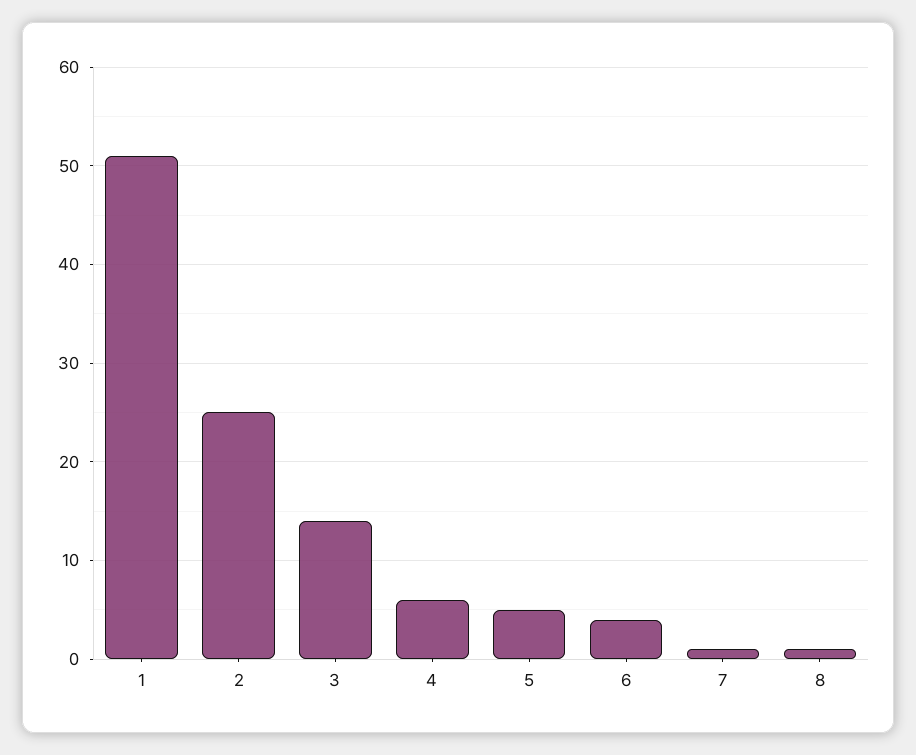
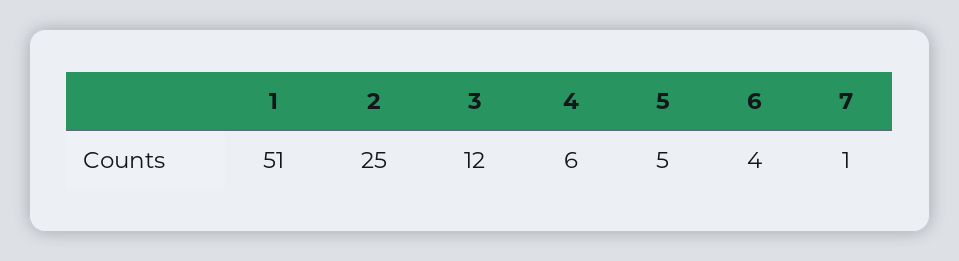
  {
    "1": 51,
    "2": 25,
-   "3": 14,
+   "3": 12,
    "4": 6,
    "5": 5,
    "6": 4,
-   "7": 1,
+   "7": 1
-   "8": 1
  }

